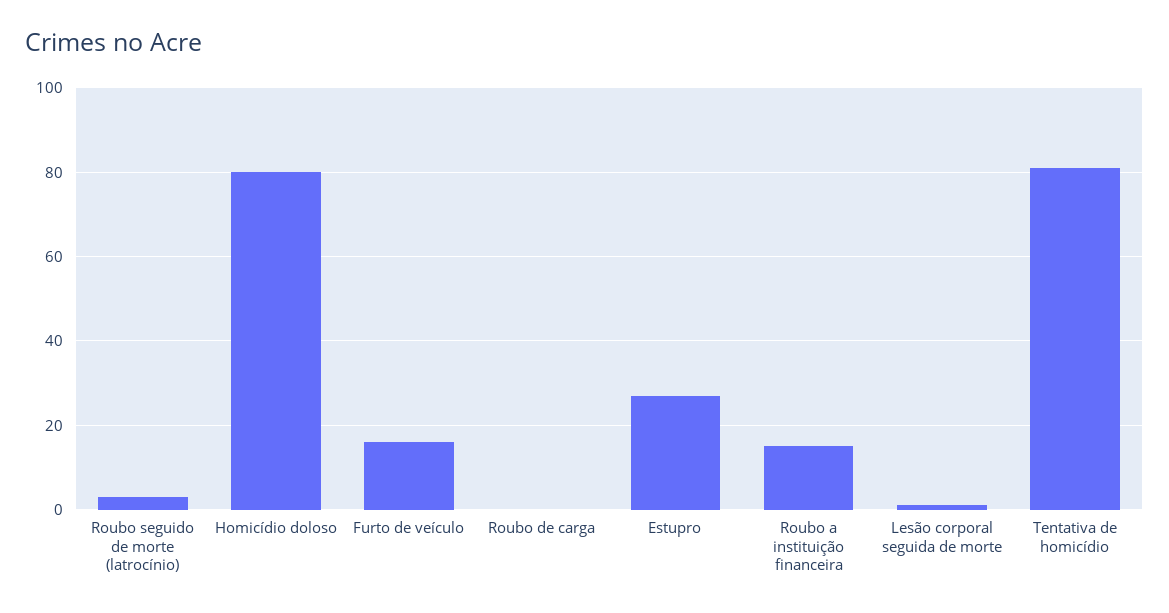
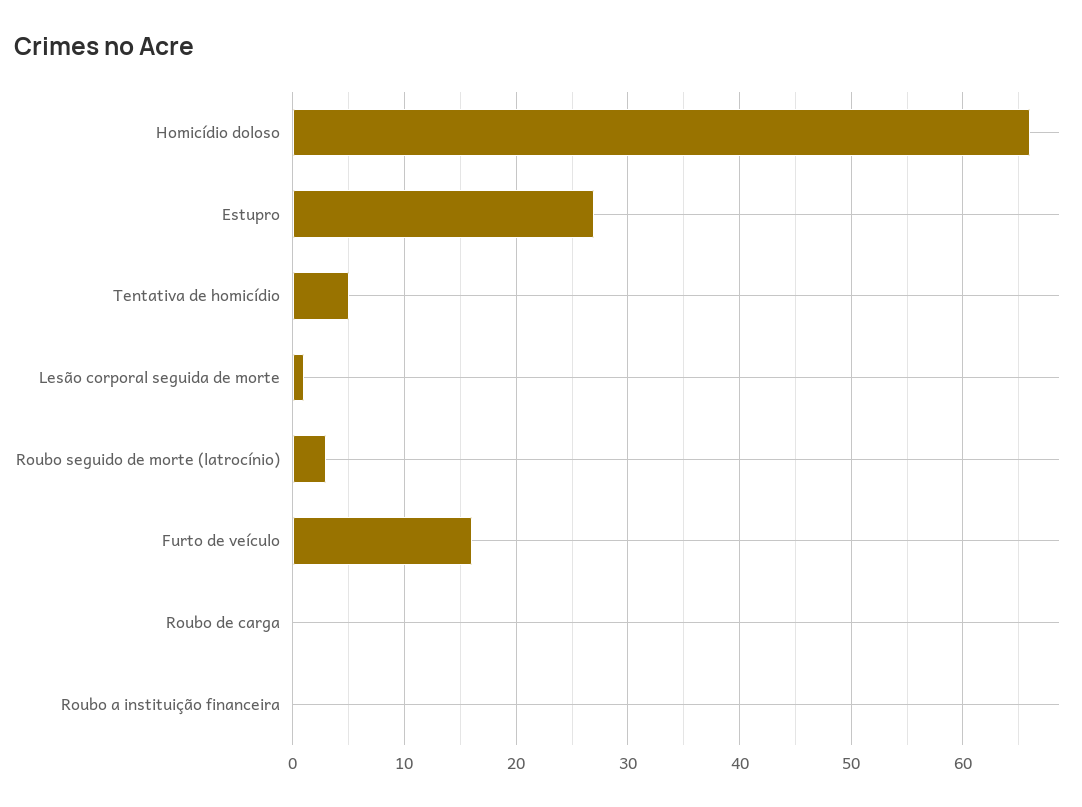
  {
    "Roubo seguido de morte (latrocínio)": 3,
-   "Homicídio doloso": 80,
+   "Homicídio doloso": 66,
    "Furto de veículo": 16,
    "Roubo de carga": 0,
    "Estupro": 27,
-   "Roubo a instituição financeira": 15,
+   "Roubo a instituição financeira": 0,
    "Lesão corporal seguida de morte": 1,
-   "Tentativa de homicídio": 80
+   "Tentativa de homicídio": 5
  }

